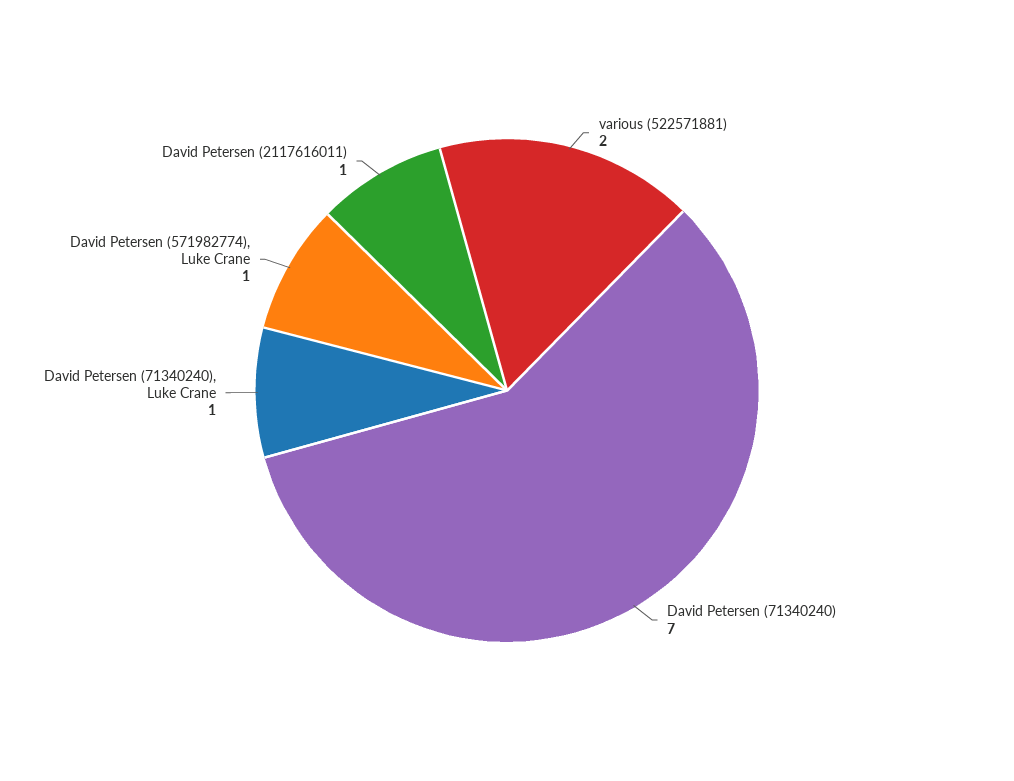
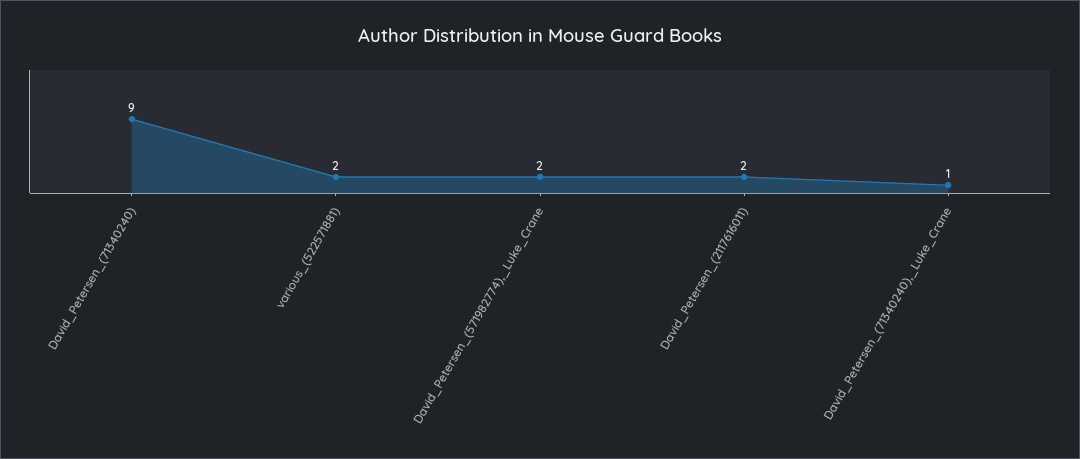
  {
    "various (522571881)": 2,
-   "David Petersen (71340240)": 7,
+   "David Petersen (71340240)": 9,
    "David Petersen (71340240), Luke Crane": 1,
-   "David Petersen (571982774), Luke Crane": 1,
+   "David Petersen (571982774), Luke Crane": 2,
-   "David Petersen (2117616011)": 1
+   "David Petersen (2117616011)": 2
  }

